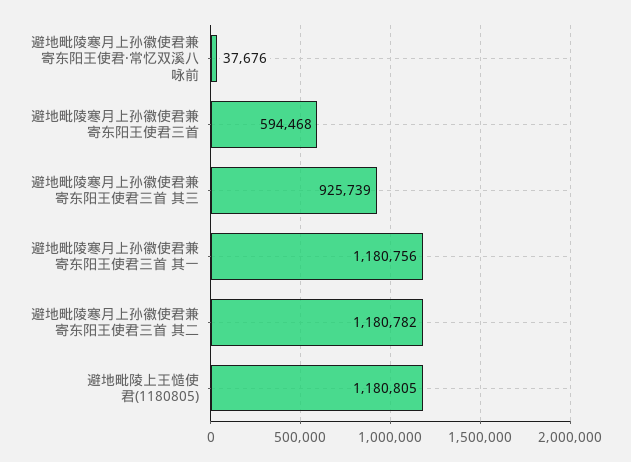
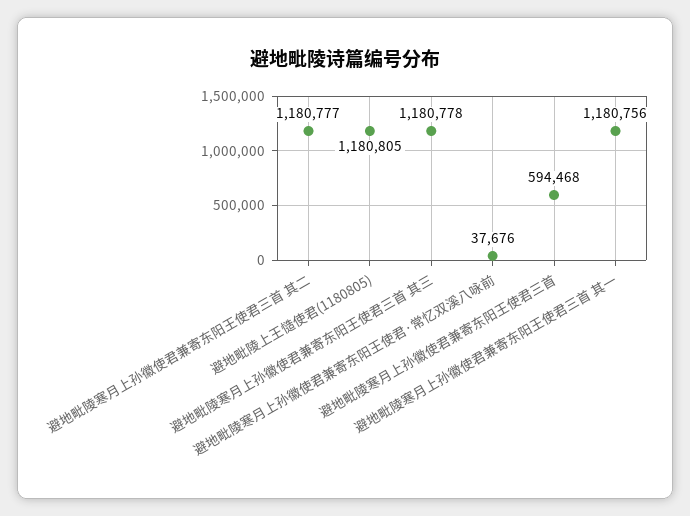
  {
    "避地毗陵寒月上孙徽使君兼寄东阳王使君·常忆双溪八咏前": 37676,
    "避地毗陵寒月上孙徽使君兼寄东阳王使君三首": 594468,
-   "避地毗陵寒月上孙徽使君兼寄东阳王使君三首 其三": 925739,
+   "避地毗陵寒月上孙徽使君兼寄东阳王使君三首 其三": 1180778,
    "避地毗陵寒月上孙徽使君兼寄东阳王使君三首 其一": 1180756,
-   "避地毗陵寒月上孙徽使君兼寄东阳王使君三首 其二": 1180782,
+   "避地毗陵寒月上孙徽使君兼寄东阳王使君三首 其二": 1180777,
    "避地毗陵上王慥使君(1180805)": 1180805
  }

